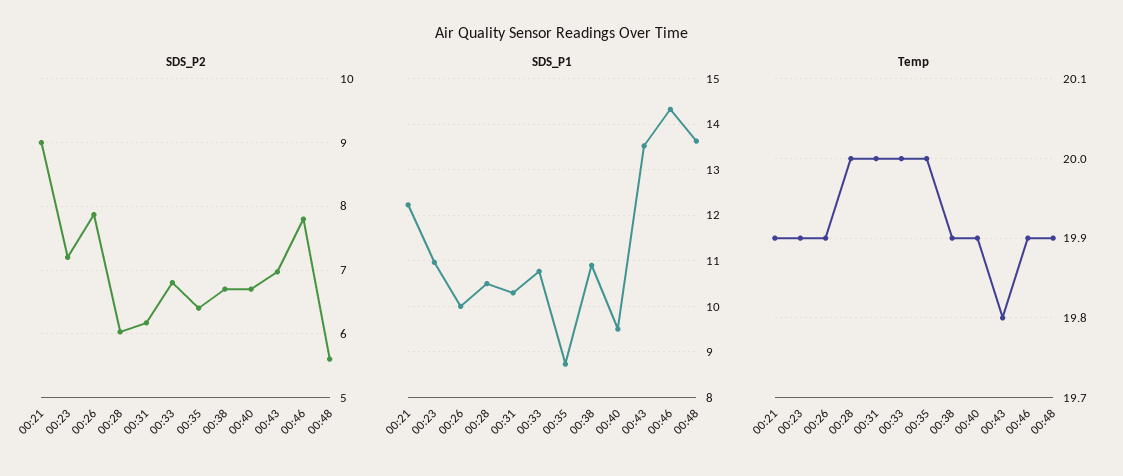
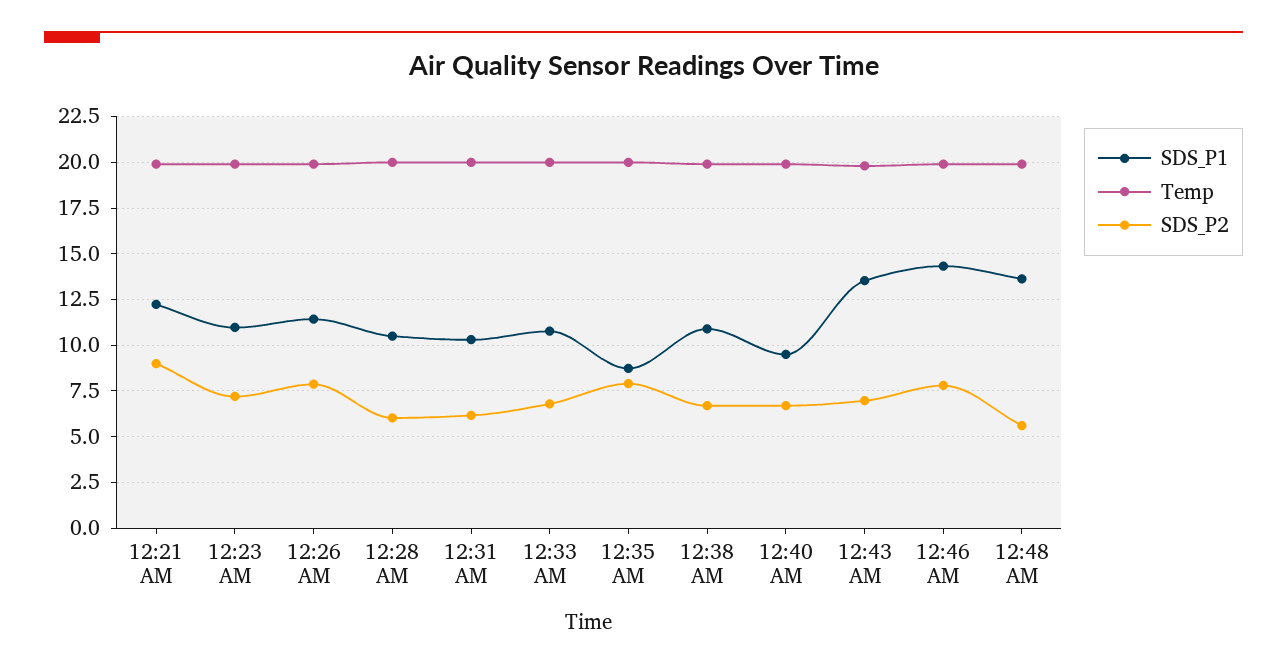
  {
    "SDS_P2": {
      "00:21": 9,
      "00:23": 7.2,
      "00:26": 7.9,
      "00:28": 6,
      "00:31": 6.2,
      "00:33": 6.8,
-     "00:35": 6.4,
+     "00:35": 8,
      "00:38": 6.7,
      "00:40": 6.7,
      "00:43": 7,
      "00:46": 7.8,
      "00:48": 5.6
    },
    "SDS_P1": {
      "00:21": 12.2,
      "00:23": 11,
-     "00:26": 10,
+     "00:26": 11.5,
      "00:28": 10.6,
      "00:31": 10.4,
      "00:33": 10.8,
      "00:35": 8.8,
      "00:38": 11,
      "00:40": 9.6,
      "00:43": 13.6,
      "00:46": 14.4,
      "00:48": 13.6
    },
    "Temp": {
      "00:21": 19.9,
      "00:23": 19.9,
      "00:26": 19.9,
      "00:28": 20,
      "00:31": 20,
      "00:33": 20,
      "00:35": 20,
      "00:38": 19.9,
      "00:40": 19.9,
      "00:43": 19.8,
      "00:46": 19.9,
      "00:48": 19.9
    }
  }

